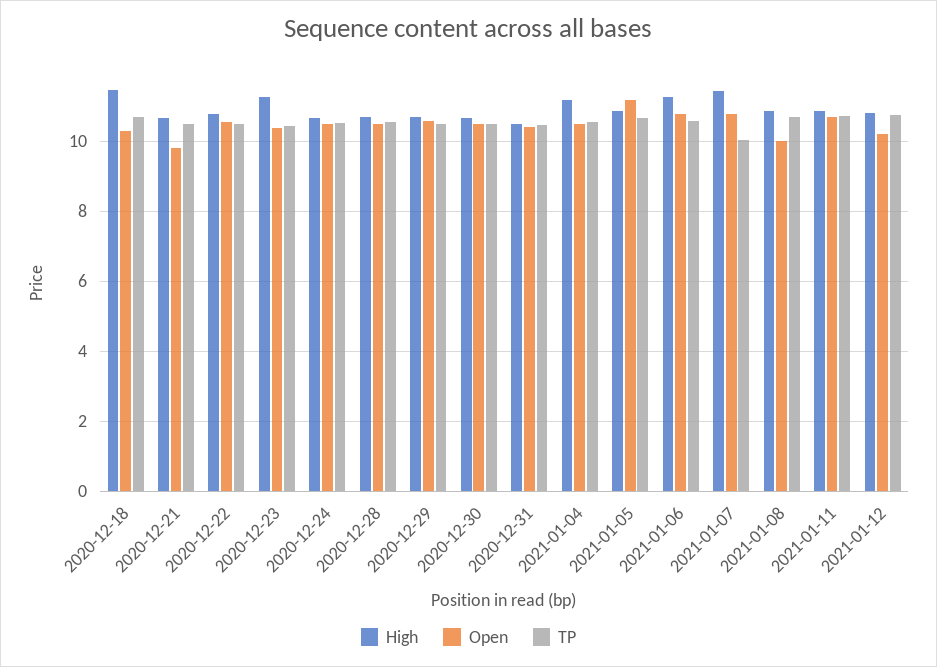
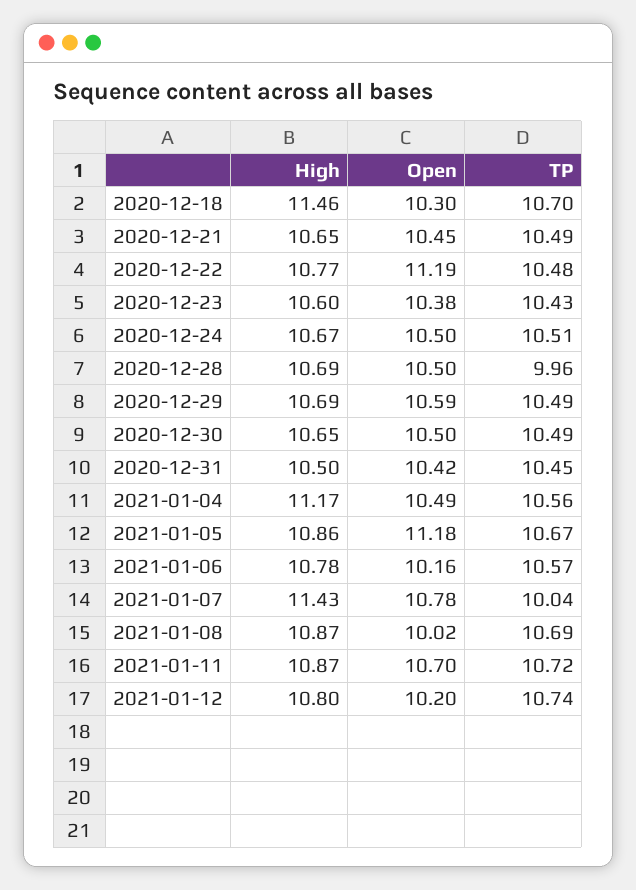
  {
    "High": {
      "2020-12-18": 11.46,
      "2020-12-21": 10.65,
      "2020-12-22": 10.77,
-     "2020-12-23": 11.2,
+     "2020-12-23": 10.6,
      "2020-12-24": 10.67,
      "2020-12-28": 10.69,
      "2020-12-29": 10.69,
      "2020-12-30": 10.65,
      "2020-12-31": 10.5,
      "2021-01-04": 11.17,
      "2021-01-05": 10.86,
-     "2021-01-06": 11.2,
+     "2021-01-06": 10.78,
      "2021-01-07": 11.43,
      "2021-01-08": 10.87,
      "2021-01-11": 10.87,
      "2021-01-12": 10.8
    },
    "Open": {
      "2020-12-18": 10.3,
-     "2020-12-21": 9.8,
+     "2020-12-21": 10.45,
-     "2020-12-22": 10.6,
+     "2020-12-22": 11.19,
      "2020-12-23": 10.38,
      "2020-12-24": 10.5,
      "2020-12-28": 10.5,
      "2020-12-29": 10.59,
      "2020-12-30": 10.5,
      "2020-12-31": 10.42,
      "2021-01-04": 10.49,
      "2021-01-05": 11.18,
-     "2021-01-06": 10.8,
+     "2021-01-06": 10.16,
      "2021-01-07": 10.78,
      "2021-01-08": 10.02,
      "2021-01-11": 10.7,
      "2021-01-12": 10.2
    },
    "TP": {
      "2020-12-18": 10.7,
      "2020-12-21": 10.49,
      "2020-12-22": 10.48,
      "2020-12-23": 10.43,
      "2020-12-24": 10.51,
-     "2020-12-28": 10.6,
+     "2020-12-28": 9.96,
      "2020-12-29": 10.49,
      "2020-12-30": 10.49,
      "2020-12-31": 10.45,
      "2021-01-04": 10.56,
      "2021-01-05": 10.67,
      "2021-01-06": 10.57,
      "2021-01-07": 10.04,
      "2021-01-08": 10.69,
      "2021-01-11": 10.72,
      "2021-01-12": 10.74
    }
  }

